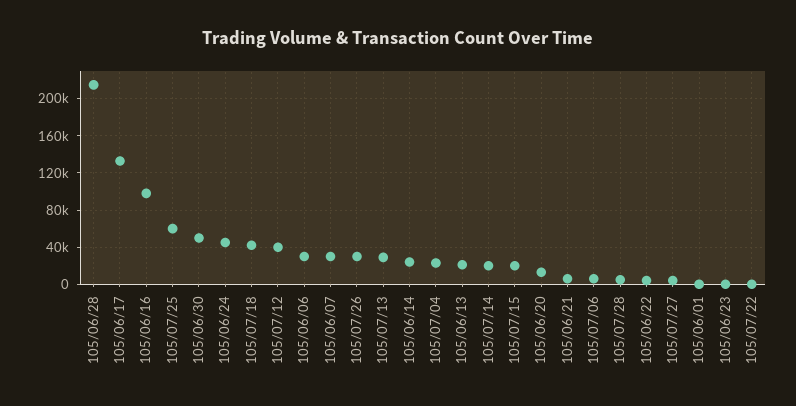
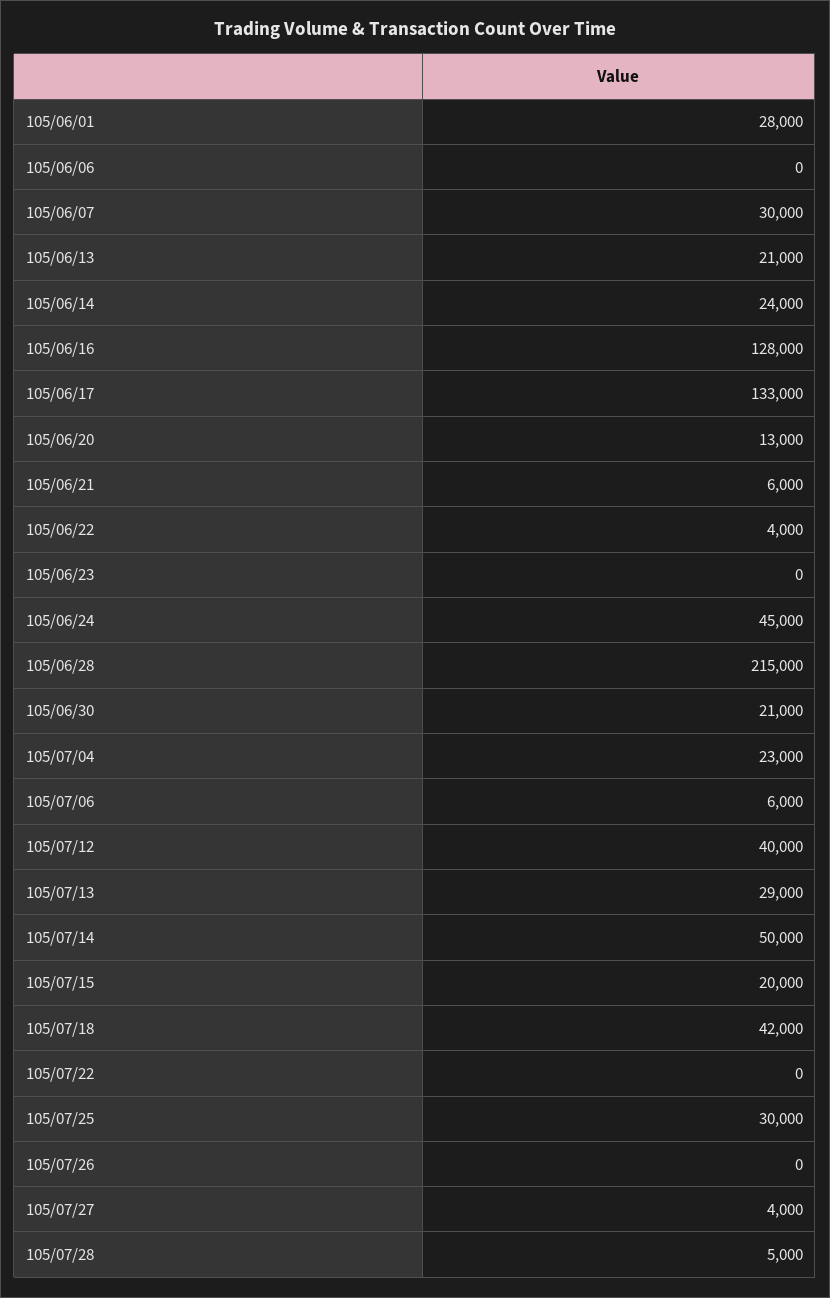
  {
    "105/06/28": 215000,
    "105/06/17": 133000,
-   "105/06/16": 100000,
+   "105/06/16": 128000,
-   "105/07/25": 60000,
+   "105/07/25": 30000,
-   "105/06/30": 50000,
+   "105/06/30": 21000,
    "105/06/24": 45000,
    "105/07/18": 42000,
    "105/07/12": 40000,
-   "105/06/06": 30000,
+   "105/06/06": 0,
    "105/06/07": 30000,
-   "105/07/26": 30000,
+   "105/07/26": 0,
    "105/07/13": 29000,
    "105/06/14": 24000,
    "105/07/04": 23000,
    "105/06/13": 21000,
-   "105/07/14": 20000,
+   "105/07/14": 50000,
    "105/07/15": 20000,
    "105/06/20": 13000,
    "105/06/21": 6000,
    "105/07/06": 6000,
    "105/07/28": 5000,
    "105/06/22": 4000,
    "105/07/27": 4000,
-   "105/06/01": 0,
+   "105/06/01": 28000,
    "105/06/23": 0,
    "105/07/22": 0
  }

